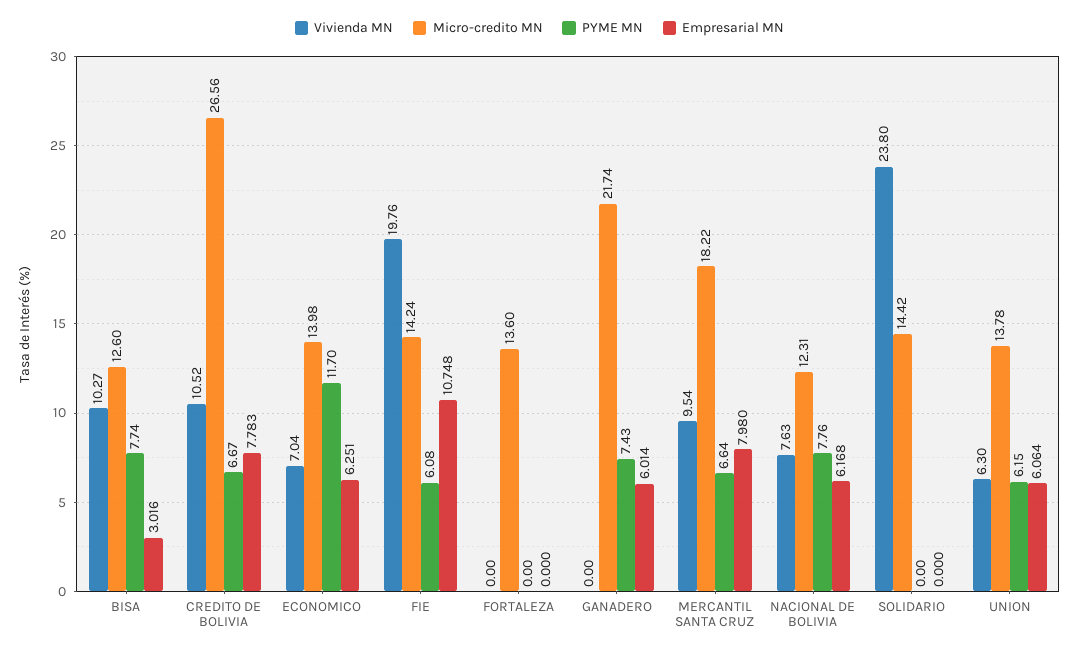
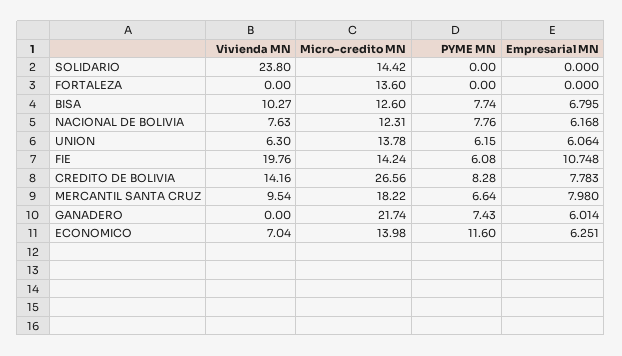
  {
    "Vivienda MN": {
      "BISA": 10.27,
-     "CREDITO DE BOLIVIA": 10.52,
+     "CREDITO DE BOLIVIA": 14.16,
      "ECONOMICO": 7.04,
      "FIE": 19.76,
      "FORTALEZA": 0,
      "GANADERO": 0,
      "MERCANTIL SANTA CRUZ": 9.54,
      "NACIONAL DE BOLIVIA": 7.63,
      "SOLIDARIO": 23.8,
      "UNION": 6.3
    },
    "Micro-credito MN": {
      "BISA": 12.6,
      "CREDITO DE BOLIVIA": 26.56,
      "ECONOMICO": 13.98,
      "FIE": 14.24,
      "FORTALEZA": 13.6,
      "GANADERO": 21.74,
      "MERCANTIL SANTA CRUZ": 18.22,
      "NACIONAL DE BOLIVIA": 12.31,
      "SOLIDARIO": 14.42,
      "UNION": 13.78
    },
    "PYME MN": {
      "BISA": 7.74,
-     "CREDITO DE BOLIVIA": 6.67,
+     "CREDITO DE BOLIVIA": 8.28,
-     "ECONOMICO": 11.7,
+     "ECONOMICO": 11.6,
      "FIE": 6.08,
      "FORTALEZA": 0,
      "GANADERO": 7.43,
      "MERCANTIL SANTA CRUZ": 6.64,
      "NACIONAL DE BOLIVIA": 7.76,
      "SOLIDARIO": 0,
      "UNION": 6.15
    },
    "Empresarial MN": {
-     "BISA": 3.016,
+     "BISA": 6.795,
      "CREDITO DE BOLIVIA": 7.783,
      "ECONOMICO": 6.251,
      "FIE": 10.748,
      "FORTALEZA": 0,
      "GANADERO": 6.014,
      "MERCANTIL SANTA CRUZ": 7.98,
      "NACIONAL DE BOLIVIA": 6.168,
      "SOLIDARIO": 0,
      "UNION": 6.064
    }
  }

